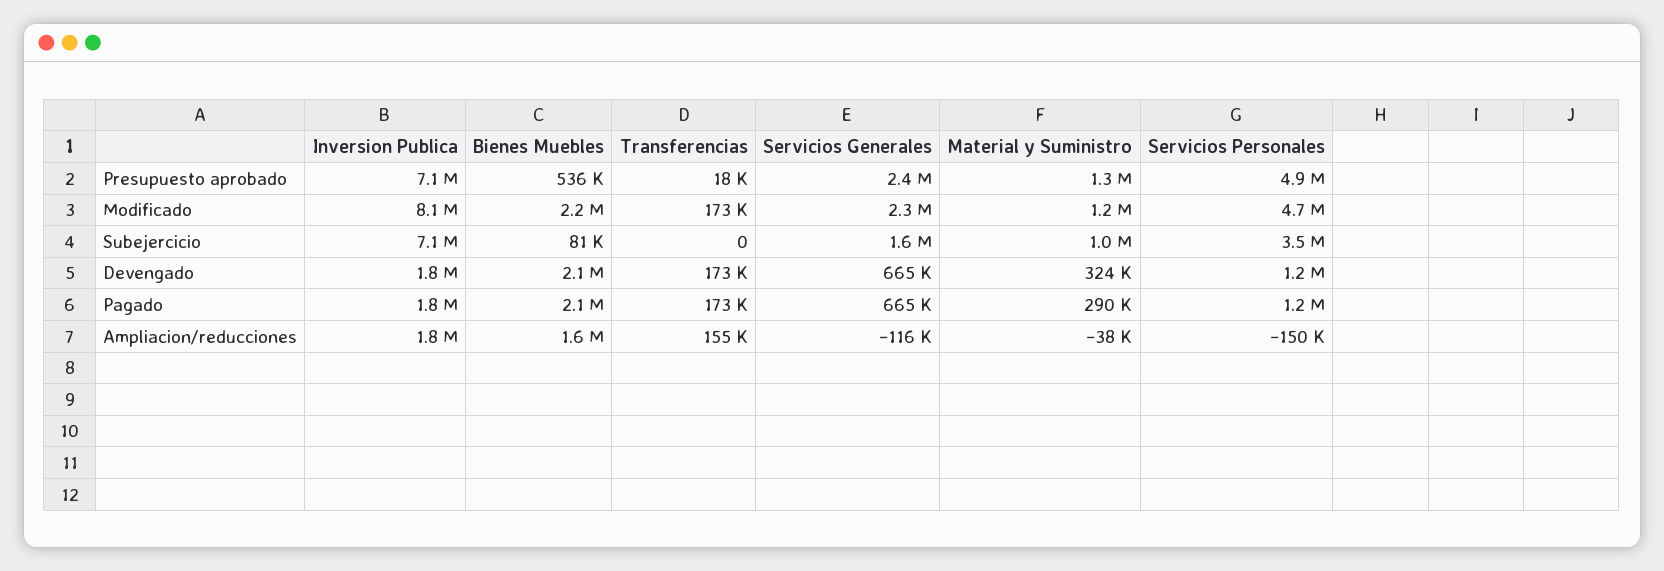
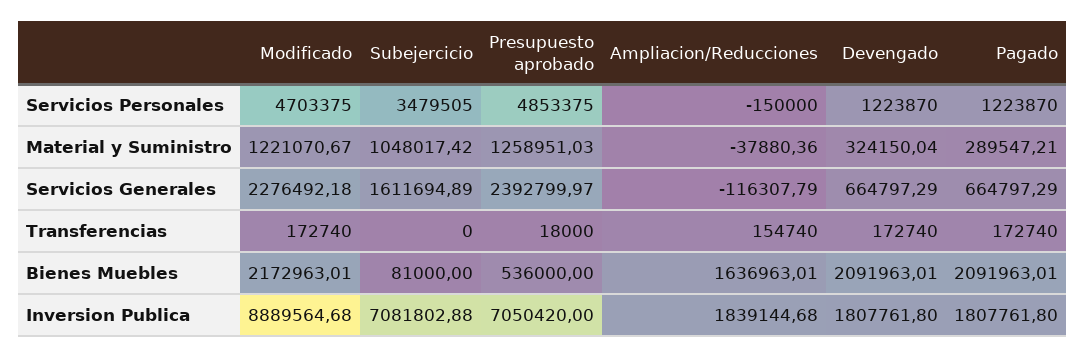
  {
    "Inversion Publica": {
      "Presupuesto aprobado": 7050420,
-     "Modificado": 8100000,
+     "Modificado": 8889564.68,
      "Subejercicio": 7081802.88,
      "Devengado": 1807761.8,
      "Pagado": 1807761.8,
      "Ampliacion/reducciones": 1839144.68
    },
    "Bienes Muebles": {
      "Presupuesto aprobado": 536000,
      "Modificado": 2172963.01,
      "Subejercicio": 81000,
      "Devengado": 2091963.01,
      "Pagado": 2091963.01,
      "Ampliacion/reducciones": 1636963.01
    },
    "Transferencias": {
      "Presupuesto aprobado": 18000,
      "Modificado": 172740,
      "Subejercicio": 0,
      "Devengado": 172740,
      "Pagado": 172740,
      "Ampliacion/reducciones": 154740
    },
    "Servicios Generales": {
      "Presupuesto aprobado": 2392799.97,
      "Modificado": 2276492.18,
      "Subejercicio": 1611694.89,
      "Devengado": 664797.29,
      "Pagado": 664797.29,
      "Ampliacion/reducciones": -116307.79
    },
    "Material y Suministro": {
      "Presupuesto aprobado": 1258951.03,
      "Modificado": 1221070.67,
      "Subejercicio": 1048017.42,
      "Devengado": 324150.04,
      "Pagado": 289547.21,
      "Ampliacion/reducciones": -37880.36
    },
    "Servicios Personales": {
      "Presupuesto aprobado": 4853375,
      "Modificado": 4703375,
      "Subejercicio": 3479505,
      "Devengado": 1223870,
      "Pagado": 1223870,
      "Ampliacion/reducciones": -150000
    }
  }

